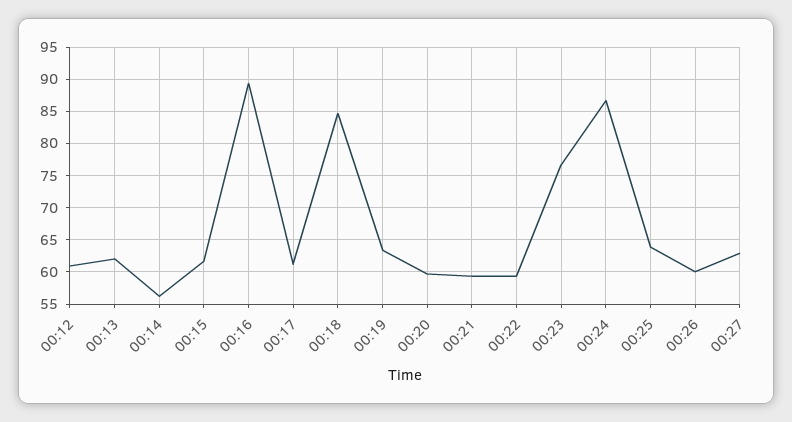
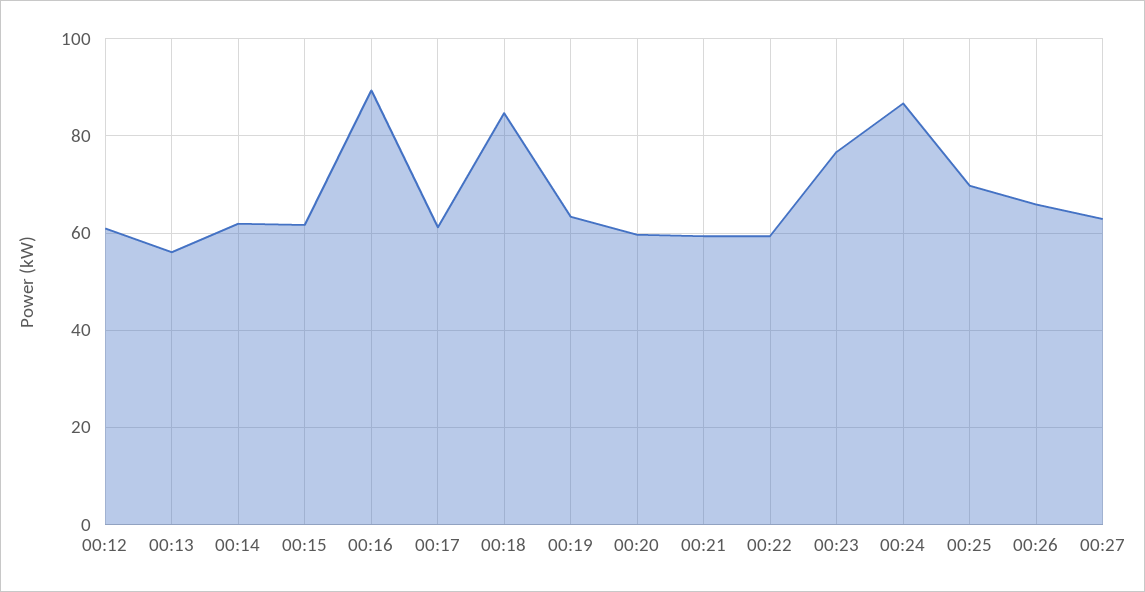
  {
    "00:12": 61,
-   "00:13": 62,
+   "00:13": 56,
-   "00:14": 56,
+   "00:14": 62,
    "00:15": 62,
    "00:16": 89,
    "00:17": 61,
    "00:18": 85,
    "00:19": 63,
    "00:20": 60,
    "00:21": 59,
    "00:22": 59,
    "00:23": 77,
    "00:24": 87,
-   "00:25": 64,
+   "00:25": 70,
-   "00:26": 60,
+   "00:26": 66,
    "00:27": 63
  }

